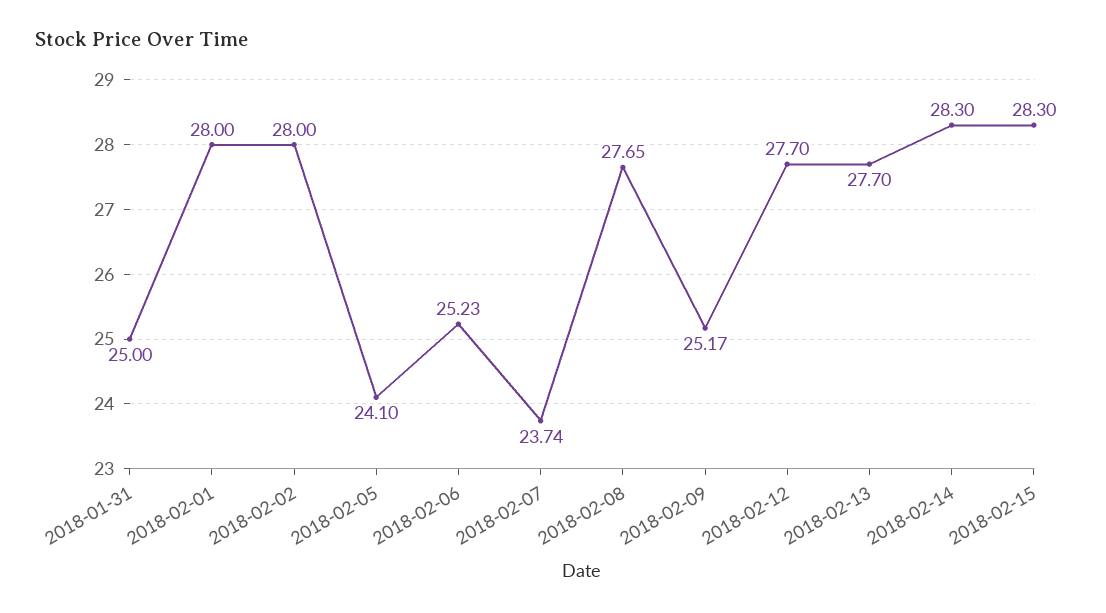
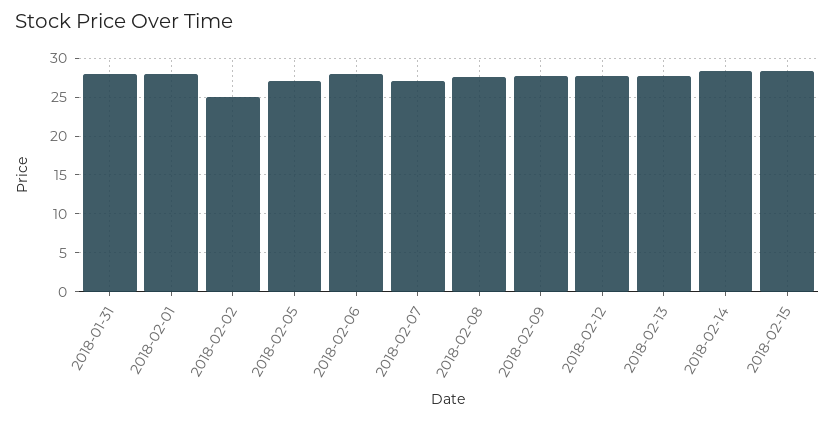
  {
-   "2018-01-31": 25,
+   "2018-01-31": 28,
    "2018-02-01": 28,
-   "2018-02-02": 28,
+   "2018-02-02": 25,
-   "2018-02-05": 24.1,
+   "2018-02-05": 27,
-   "2018-02-06": 25.23,
+   "2018-02-06": 28,
-   "2018-02-07": 23.74,
+   "2018-02-07": 27,
    "2018-02-08": 27.65,
-   "2018-02-09": 25.17,
+   "2018-02-09": 28,
    "2018-02-12": 27.7,
    "2018-02-13": 27.7,
    "2018-02-14": 28.3,
    "2018-02-15": 28.3
  }

